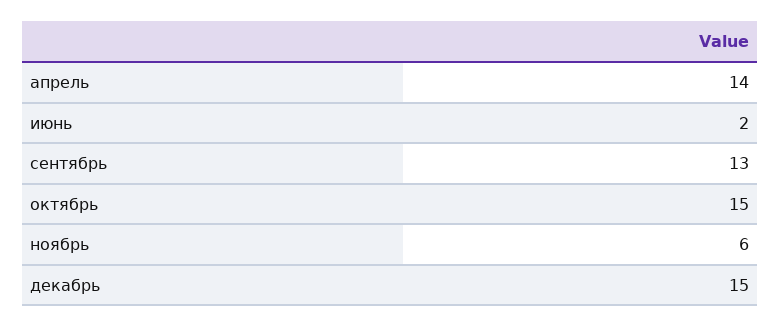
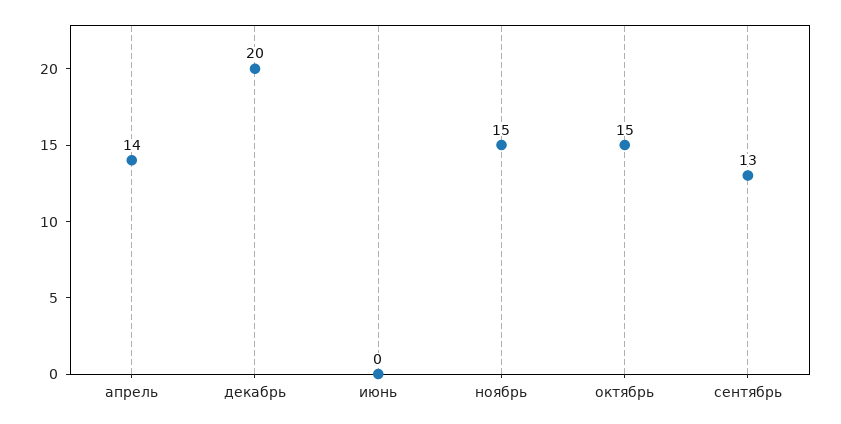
  {
    "апрель": 14,
-   "июнь": 2,
+   "июнь": 0,
    "сентябрь": 13,
    "октябрь": 15,
-   "ноябрь": 6,
+   "ноябрь": 15,
-   "декабрь": 15
+   "декабрь": 20
  }

